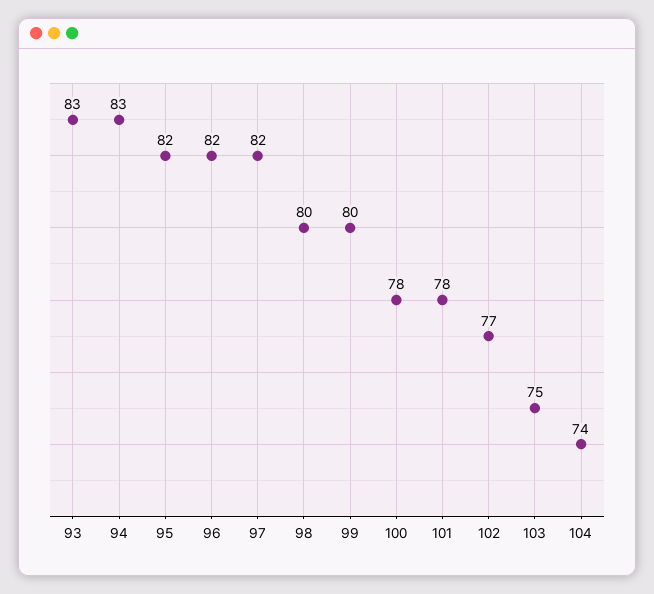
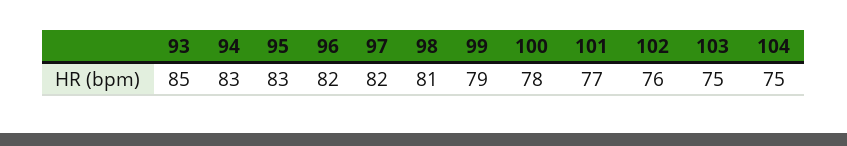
  {
-   "93": 83,
+   "93": 85,
    "94": 83,
-   "95": 82,
+   "95": 83,
    "96": 82,
    "97": 82,
-   "98": 80,
+   "98": 81,
-   "99": 80,
+   "99": 79,
    "100": 78,
-   "101": 78,
+   "101": 77,
-   "102": 77,
+   "102": 76,
    "103": 75,
-   "104": 74
+   "104": 75
  }

